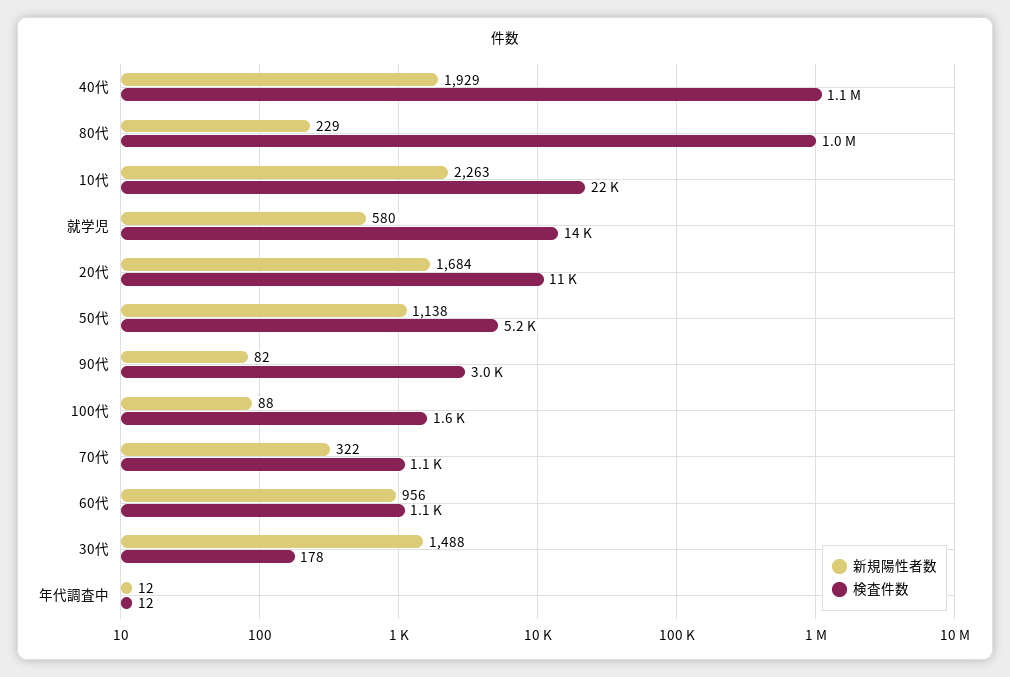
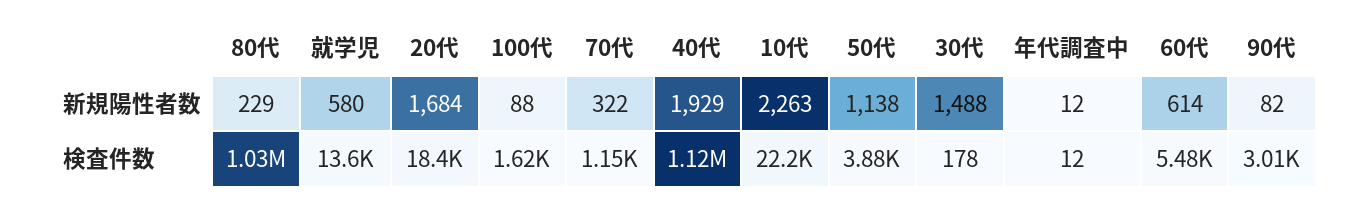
  {
    "新規陽性者数": {
      "40代": 1929,
      "80代": 229,
      "10代": 2263,
      "就学児": 580,
      "20代": 1684,
      "50代": 1138,
      "90代": 82,
      "100代": 88,
      "70代": 322,
-     "60代": 956,
+     "60代": 614,
      "30代": 1488,
      "年代調査中": 12
    },
    "検査件数": {
      "40代": 1120000,
      "80代": 1030000,
      "10代": 22200,
      "就学児": 13600,
-     "20代": 11000,
+     "20代": 18400,
-     "50代": 5200,
+     "50代": 3880,
      "90代": 3010,
      "100代": 1620,
      "70代": 1150,
-     "60代": 1100,
+     "60代": 5480,
      "30代": 178,
      "年代調査中": 12
    }
  }

